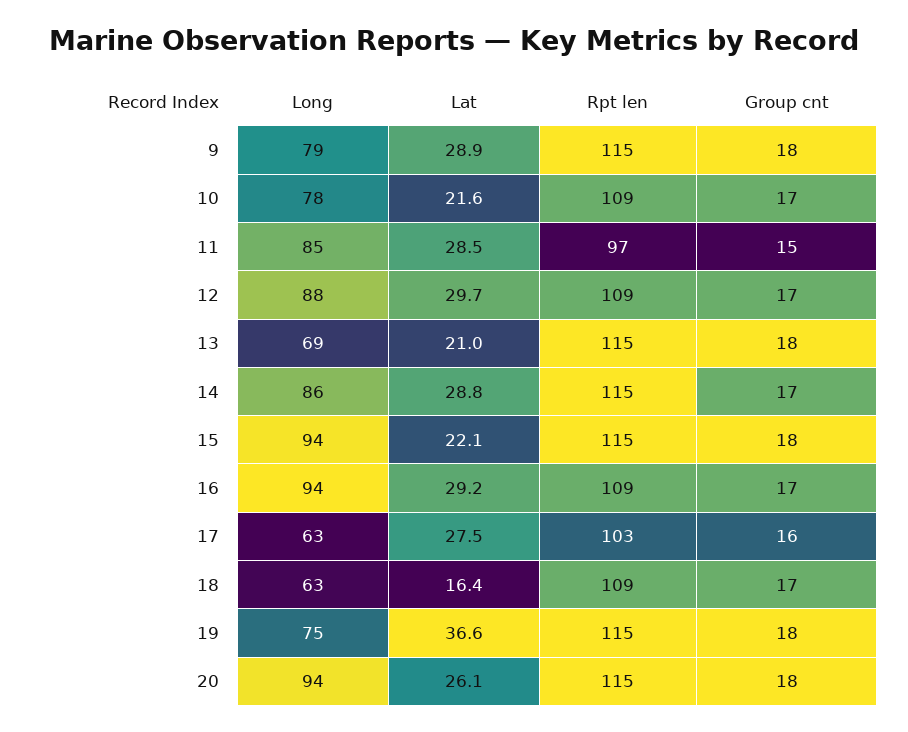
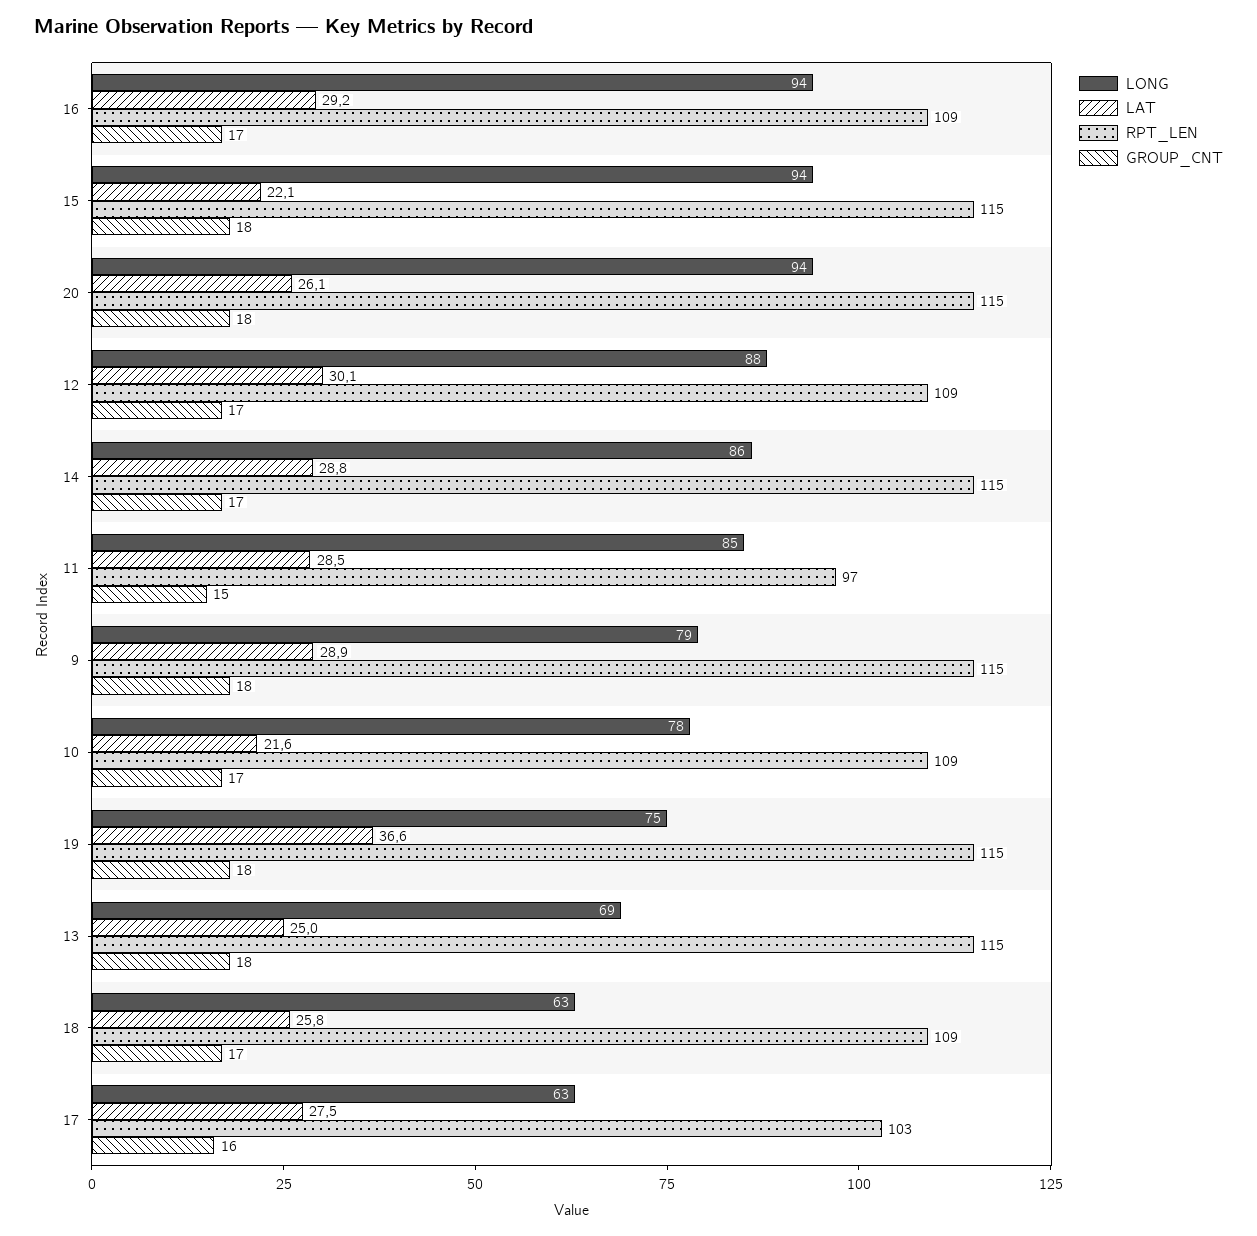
  {
    "Long": {
      "9": 79,
      "10": 78,
      "11": 85,
      "12": 88,
      "13": 69,
      "14": 86,
      "15": 94,
      "16": 94,
      "17": 63,
      "18": 63,
      "19": 75,
      "20": 94
    },
    "Lat": {
      "9": 28.9,
      "10": 21.6,
      "11": 28.5,
-     "12": 29.7,
+     "12": 30.1,
-     "13": 21,
+     "13": 25,
      "14": 28.8,
      "15": 22.1,
      "16": 29.2,
      "17": 27.5,
-     "18": 16.4,
+     "18": 25.8,
      "19": 36.6,
      "20": 26.1
    },
    "Rpt len": {
      "9": 115,
      "10": 109,
      "11": 97,
      "12": 109,
      "13": 115,
      "14": 115,
      "15": 115,
      "16": 109,
      "17": 103,
      "18": 109,
      "19": 115,
      "20": 115
    },
    "Group cnt": {
      "9": 18,
      "10": 17,
      "11": 15,
      "12": 17,
      "13": 18,
      "14": 17,
      "15": 18,
      "16": 17,
      "17": 16,
      "18": 17,
      "19": 18,
      "20": 18
    }
  }

